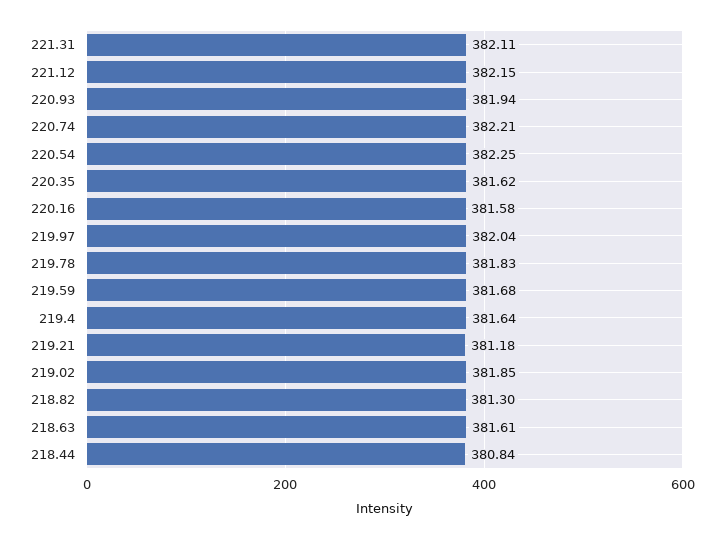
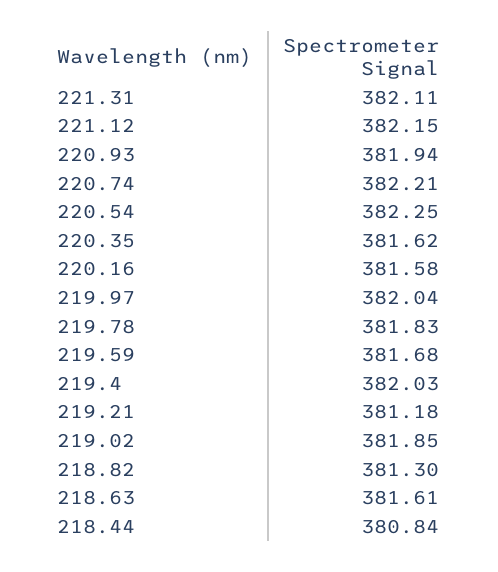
  {
    "221.31": 382.11,
    "221.12": 382.15,
    "220.93": 381.94,
    "220.74": 382.21,
    "220.54": 382.25,
    "220.35": 381.62,
    "220.16": 381.58,
    "219.97": 382.04,
    "219.78": 381.83,
    "219.59": 381.68,
-   "219.4": 381.64,
+   "219.4": 382.03,
    "219.21": 381.18,
    "219.02": 381.85,
    "218.82": 381.3,
    "218.63": 381.61,
    "218.44": 380.84
  }

